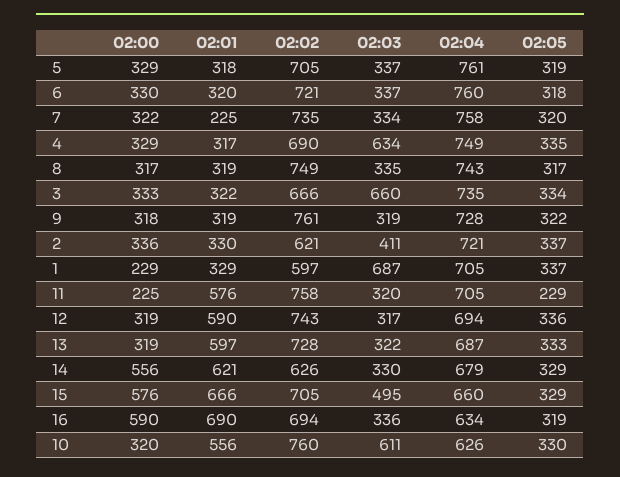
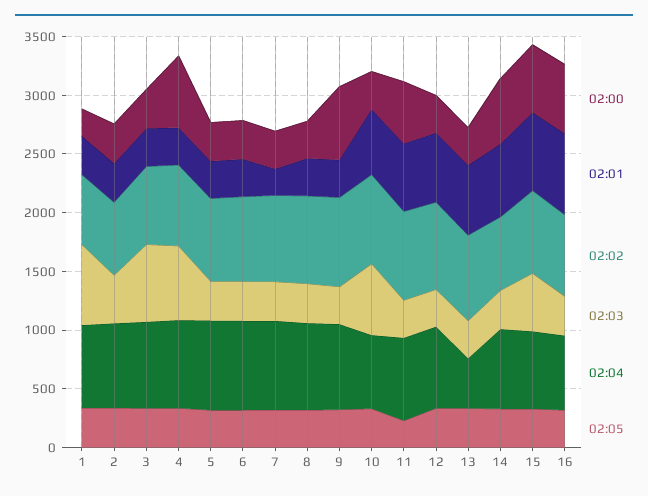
  {
    "02:00": {
      "5": 329,
      "6": 330,
      "7": 322,
-     "4": 329,
+     "4": 600,
      "8": 317,
      "3": 333,
-     "9": 318,
+     "9": 600,
      "2": 336,
      "1": 229,
-     "11": 225,
+     "11": 500,
      "12": 319,
      "13": 319,
      "14": 556,
      "15": 576,
      "16": 590,
      "10": 320
    },
    "02:01": {
      "5": 318,
      "6": 320,
      "7": 225,
      "4": 317,
      "8": 319,
      "3": 322,
      "9": 319,
      "2": 330,
      "1": 329,
      "11": 576,
      "12": 590,
      "13": 597,
      "14": 621,
      "15": 666,
      "16": 690,
      "10": 556
    },
    "02:02": {
      "5": 705,
      "6": 721,
      "7": 735,
      "4": 690,
      "8": 749,
      "3": 666,
      "9": 761,
      "2": 621,
      "1": 597,
      "11": 758,
      "12": 743,
      "13": 728,
      "14": 626,
      "15": 705,
      "16": 694,
      "10": 760
    },
    "02:03": {
      "5": 337,
      "6": 337,
      "7": 334,
      "4": 634,
      "8": 335,
      "3": 660,
      "9": 319,
      "2": 411,
      "1": 687,
      "11": 320,
      "12": 317,
      "13": 322,
      "14": 330,
      "15": 495,
      "16": 336,
      "10": 611
    },
    "02:04": {
      "5": 761,
      "6": 760,
      "7": 758,
      "4": 749,
      "8": 743,
      "3": 735,
      "9": 728,
      "2": 721,
      "1": 705,
      "11": 705,
      "12": 694,
-     "13": 687,
+     "13": 400,
      "14": 679,
      "15": 660,
      "16": 634,
      "10": 626
    },
    "02:05": {
      "5": 319,
      "6": 318,
      "7": 320,
      "4": 335,
      "8": 317,
      "3": 334,
      "9": 322,
      "2": 337,
      "1": 337,
      "11": 229,
      "12": 336,
      "13": 333,
      "14": 329,
      "15": 329,
      "16": 319,
      "10": 330
    }
  }

